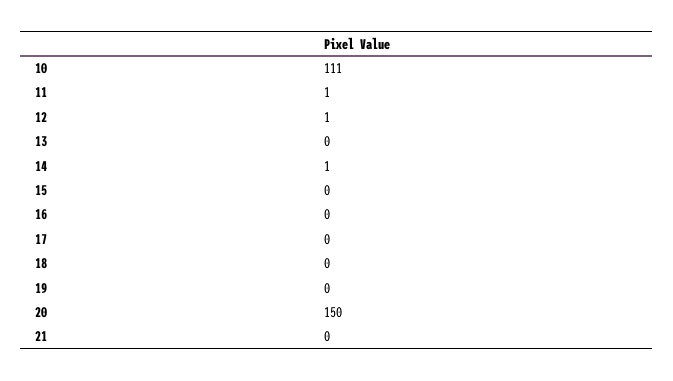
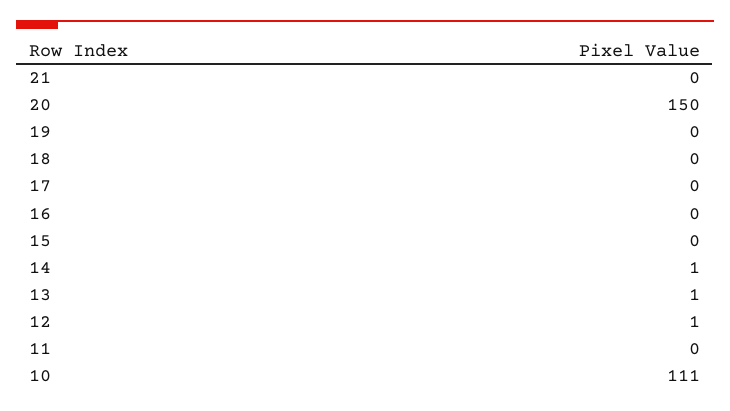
  {
    "10": 111,
-   "11": 1,
+   "11": 0,
    "12": 1,
-   "13": 0,
+   "13": 1,
    "14": 1,
    "15": 0,
    "16": 0,
    "17": 0,
    "18": 0,
    "19": 0,
    "20": 150,
    "21": 0
  }

